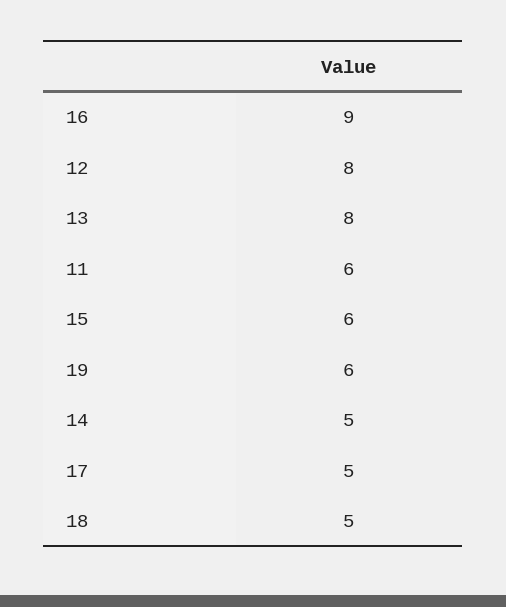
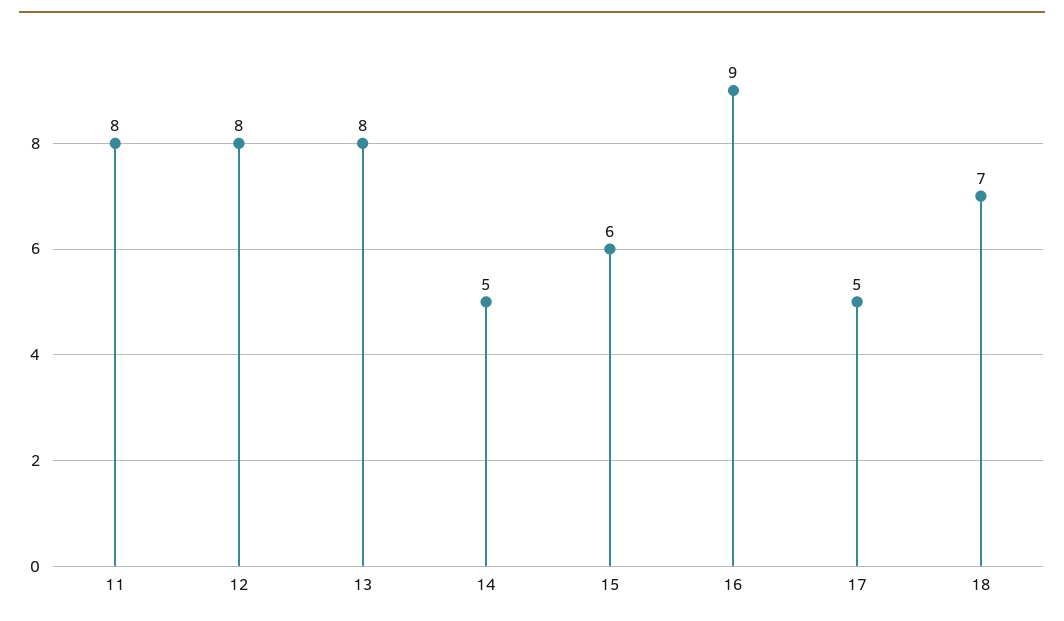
  {
    "16": 9,
    "12": 8,
    "13": 8,
-   "11": 6,
+   "11": 8,
    "15": 6,
-   "19": 6,
    "14": 5,
    "17": 5,
-   "18": 5
+   "18": 7
  }

